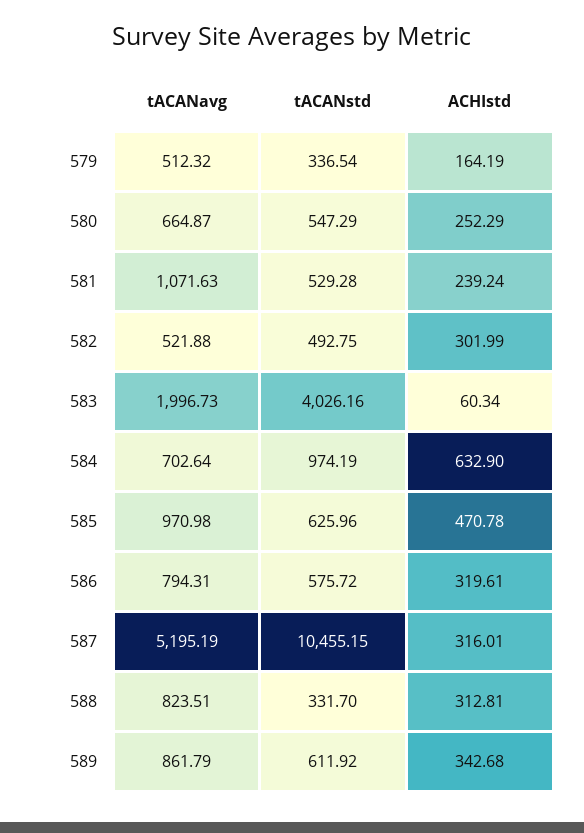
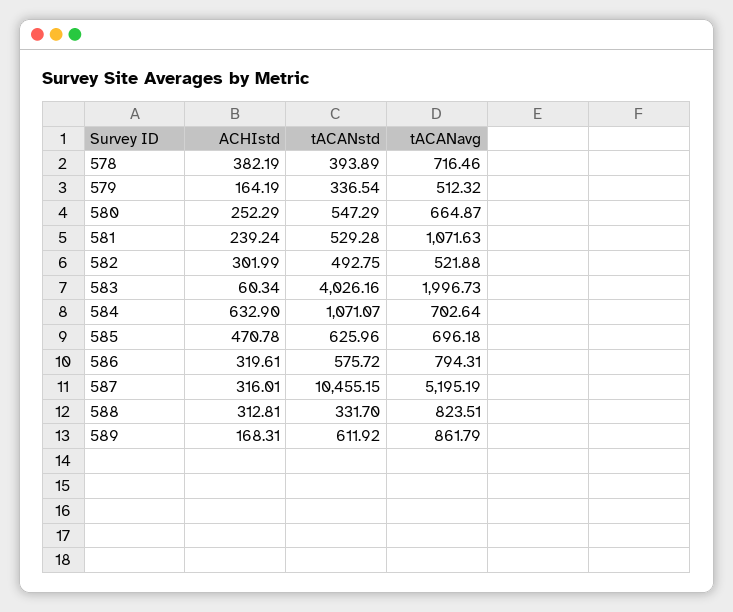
  {
    "tACANavg": {
      "579": 512.32,
      "580": 664.87,
      "581": 1071.63,
      "582": 521.88,
      "583": 1996.73,
      "584": 702.64,
-     "585": 970.98,
+     "585": 696.18,
      "586": 794.31,
      "587": 5195.19,
      "588": 823.51,
-     "589": 861.79
+     "589": 861.79,
+     "578": 716.46
    },
    "tACANstd": {
      "579": 336.54,
      "580": 547.29,
      "581": 529.28,
      "582": 492.75,
      "583": 4026.16,
-     "584": 974.19,
+     "584": 1071.07,
      "585": 625.96,
      "586": 575.72,
      "587": 10455.15,
      "588": 331.7,
-     "589": 611.92
+     "589": 611.92,
+     "578": 393.89
    },
    "ACHIstd": {
      "579": 164.19,
      "580": 252.29,
      "581": 239.24,
      "582": 301.99,
      "583": 60.34,
      "584": 632.9,
      "585": 470.78,
      "586": 319.61,
      "587": 316.01,
      "588": 312.81,
-     "589": 342.68
+     "589": 168.31,
+     "578": 382.19
    }
  }

